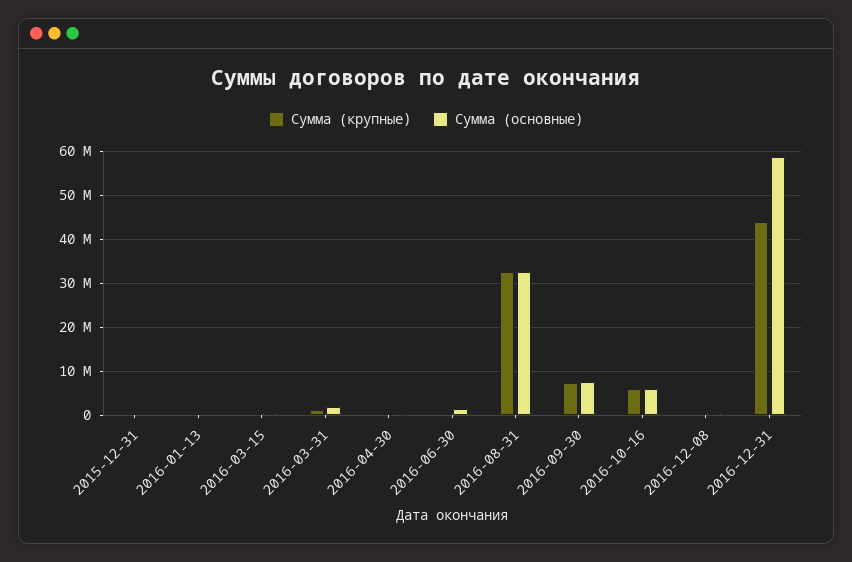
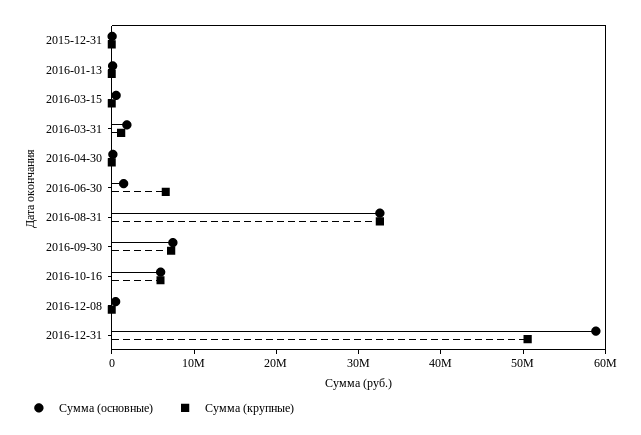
  {
    "Сумма (крупные)": {
      "2015-12-31": 0,
      "2016-01-13": 0,
      "2016-03-15": 0,
      "2016-03-31": 2000000,
      "2016-04-30": 0,
-     "2016-06-30": 0,
+     "2016-06-30": 6000000,
      "2016-08-31": 32000000,
      "2016-09-30": 8000000,
      "2016-10-16": 6000000,
      "2016-12-08": 0,
-     "2016-12-31": 44000000
+     "2016-12-31": 50000000
    },
    "Сумма (основные)": {
      "2015-12-31": 0,
      "2016-01-13": 0,
      "2016-03-15": 0,
      "2016-03-31": 2000000,
      "2016-04-30": 0,
      "2016-06-30": 2000000,
      "2016-08-31": 32000000,
      "2016-09-30": 8000000,
      "2016-10-16": 6000000,
      "2016-12-08": 0,
      "2016-12-31": 58000000
    }
  }

